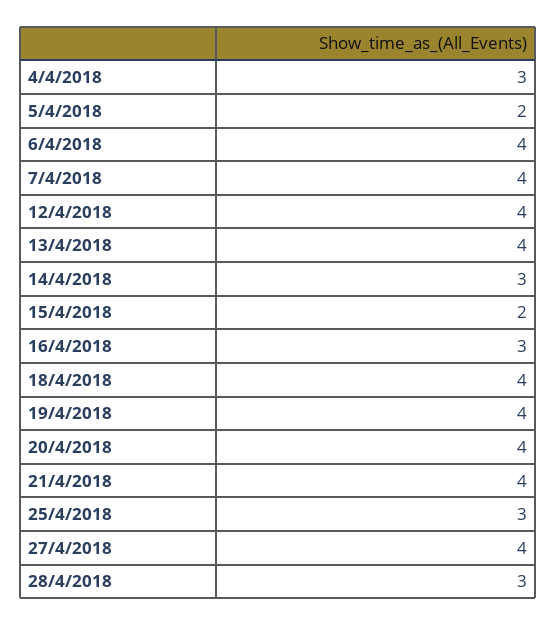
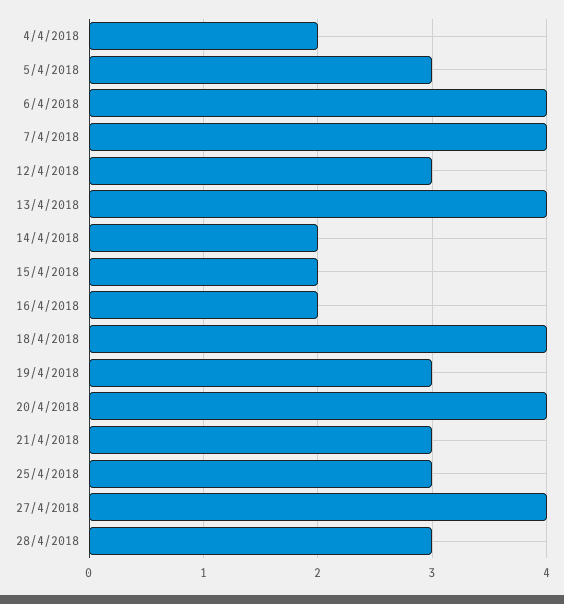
  {
-   "4/4/2018": 3,
+   "4/4/2018": 2,
-   "5/4/2018": 2,
+   "5/4/2018": 3,
    "6/4/2018": 4,
    "7/4/2018": 4,
-   "12/4/2018": 4,
+   "12/4/2018": 3,
    "13/4/2018": 4,
-   "14/4/2018": 3,
+   "14/4/2018": 2,
    "15/4/2018": 2,
-   "16/4/2018": 3,
+   "16/4/2018": 2,
    "18/4/2018": 4,
-   "19/4/2018": 4,
+   "19/4/2018": 3,
    "20/4/2018": 4,
-   "21/4/2018": 4,
+   "21/4/2018": 3,
    "25/4/2018": 3,
    "27/4/2018": 4,
    "28/4/2018": 3
  }

